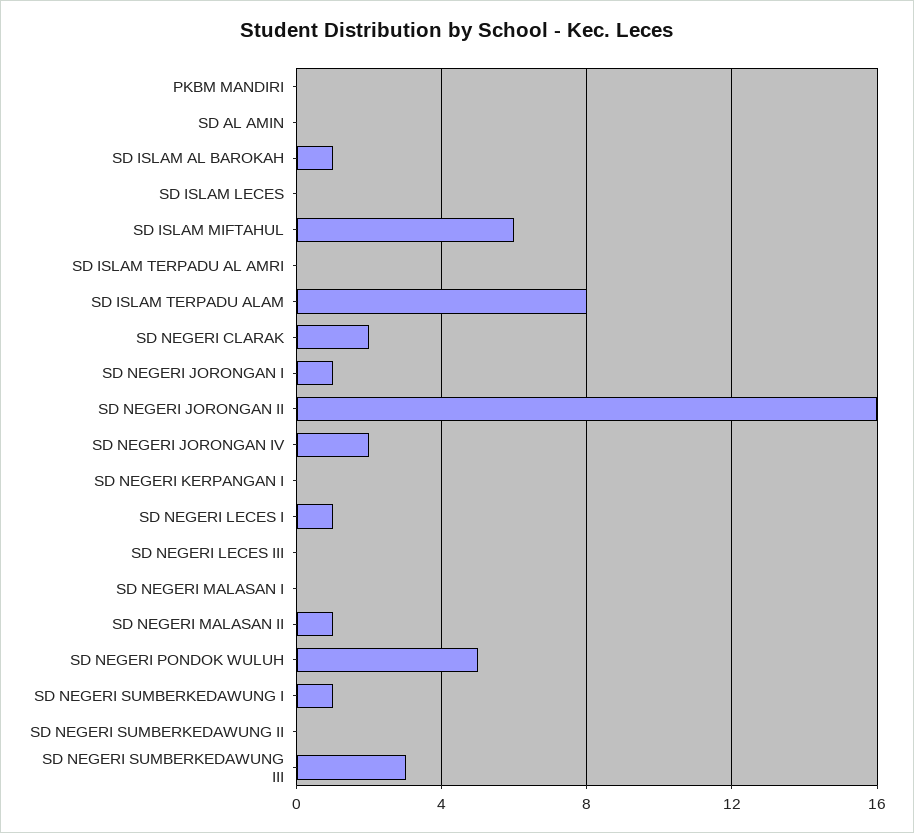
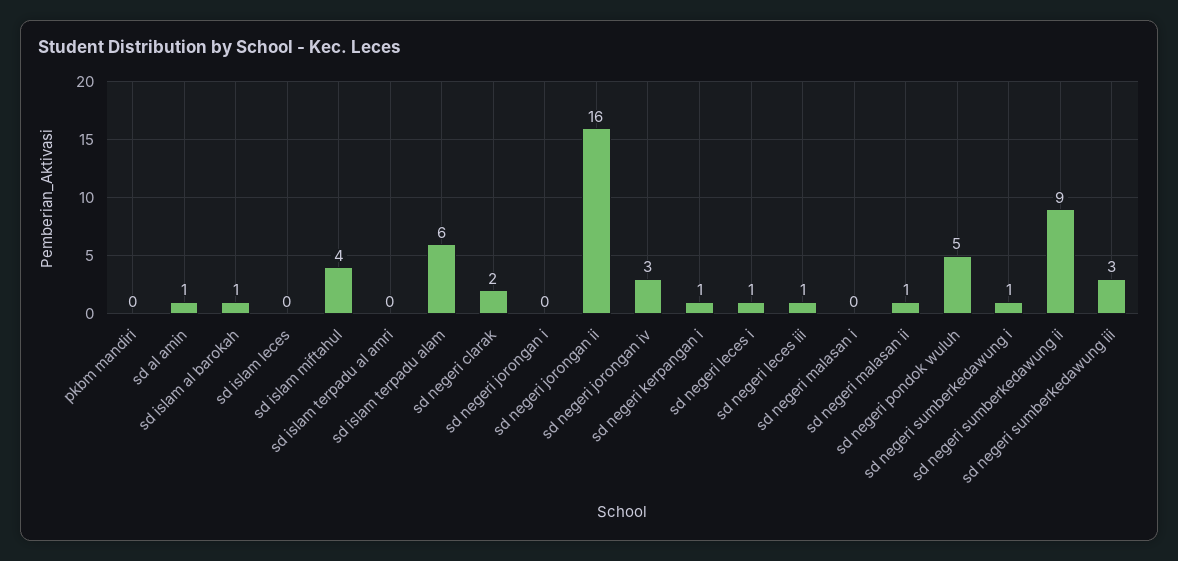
  {
    "PKBM MANDIRI": 0,
-   "SD AL AMIN": 0,
+   "SD AL AMIN": 1,
    "SD ISLAM AL BAROKAH": 1,
    "SD ISLAM LECES": 0,
-   "SD ISLAM MIFTAHUL": 6,
+   "SD ISLAM MIFTAHUL": 4,
    "SD ISLAM TERPADU AL AMRI": 0,
-   "SD ISLAM TERPADU ALAM": 8,
+   "SD ISLAM TERPADU ALAM": 6,
    "SD NEGERI CLARAK": 2,
-   "SD NEGERI JORONGAN I": 1,
+   "SD NEGERI JORONGAN I": 0,
    "SD NEGERI JORONGAN II": 16,
-   "SD NEGERI JORONGAN IV": 2,
+   "SD NEGERI JORONGAN IV": 3,
-   "SD NEGERI KERPANGAN I": 0,
+   "SD NEGERI KERPANGAN I": 1,
    "SD NEGERI LECES I": 1,
-   "SD NEGERI LECES III": 0,
+   "SD NEGERI LECES III": 1,
    "SD NEGERI MALASAN I": 0,
    "SD NEGERI MALASAN II": 1,
    "SD NEGERI PONDOK WULUH": 5,
    "SD NEGERI SUMBERKEDAWUNG I": 1,
-   "SD NEGERI SUMBERKEDAWUNG II": 0,
+   "SD NEGERI SUMBERKEDAWUNG II": 9,
    "SD NEGERI SUMBERKEDAWUNG III": 3
  }

